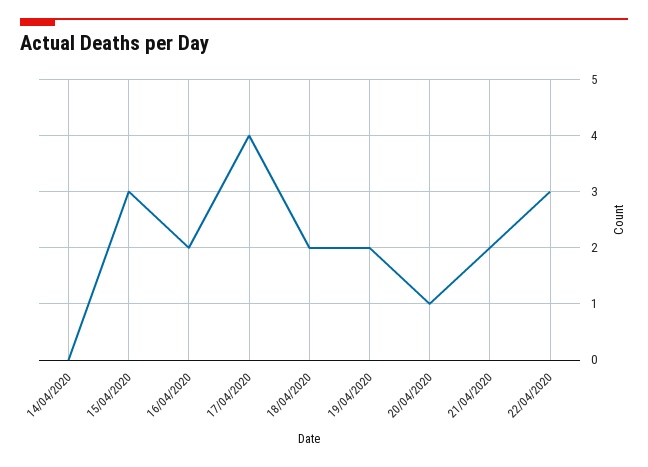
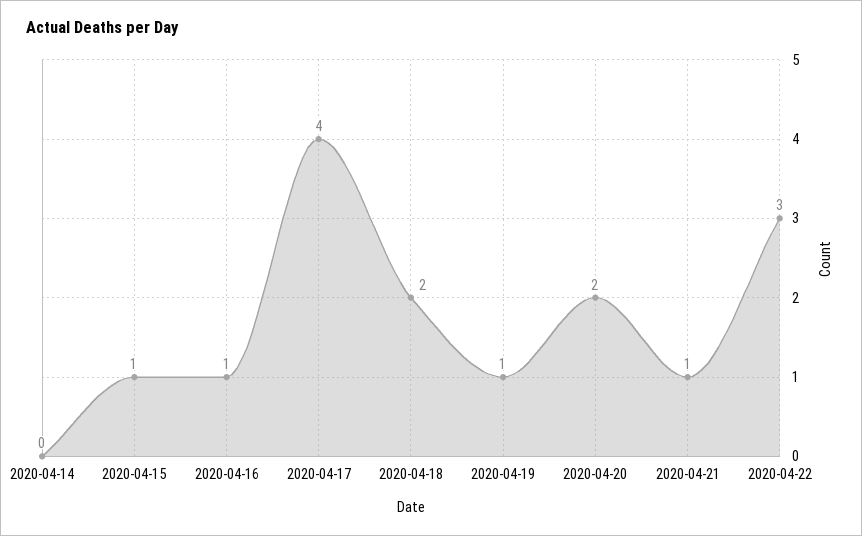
  {
    "14/04/2020": 0,
-   "15/04/2020": 3,
+   "15/04/2020": 1,
-   "16/04/2020": 2,
+   "16/04/2020": 1,
    "17/04/2020": 4,
    "18/04/2020": 2,
-   "19/04/2020": 2,
+   "19/04/2020": 1,
-   "20/04/2020": 1,
+   "20/04/2020": 2,
-   "21/04/2020": 2,
+   "21/04/2020": 1,
    "22/04/2020": 3
  }

